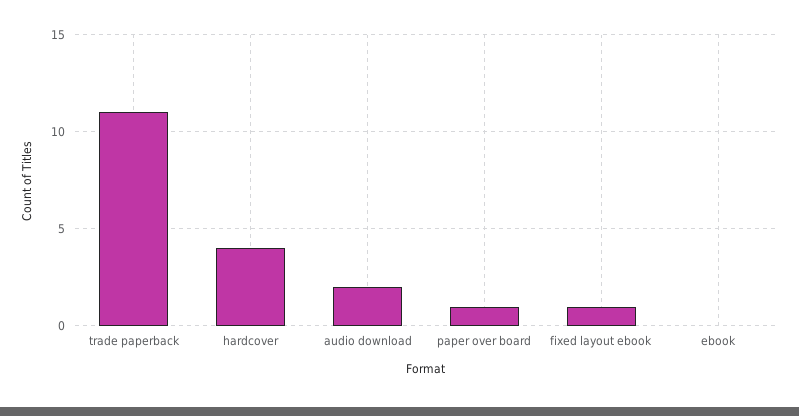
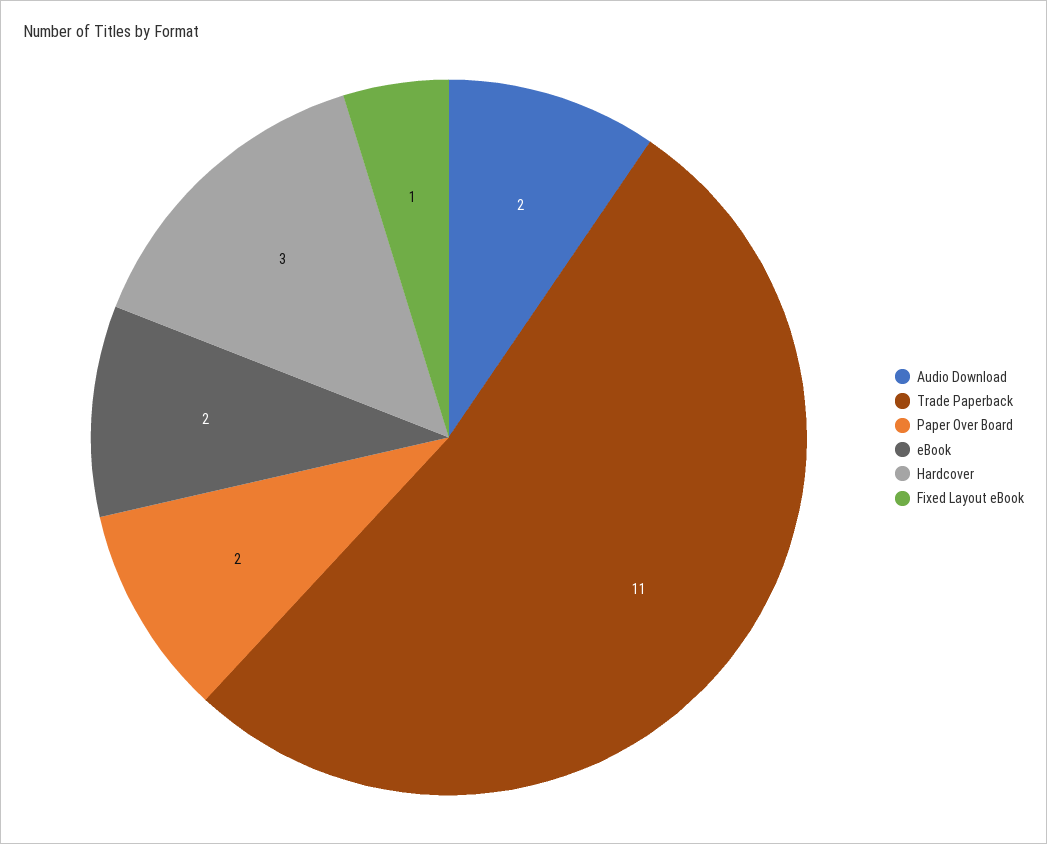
  {
    "trade paperback": 11,
-   "hardcover": 4,
+   "hardcover": 3,
    "audio download": 2,
-   "paper over board": 1,
+   "paper over board": 2,
    "fixed layout ebook": 1,
-   "ebook": 0
+   "ebook": 2
  }

